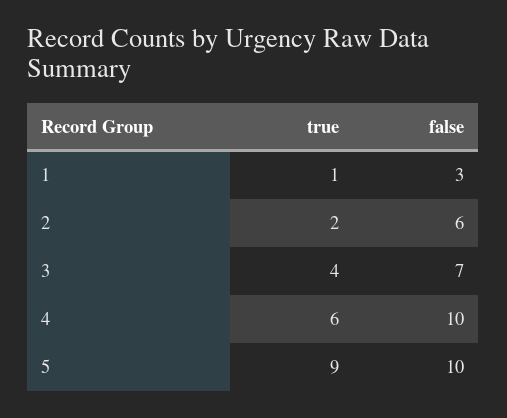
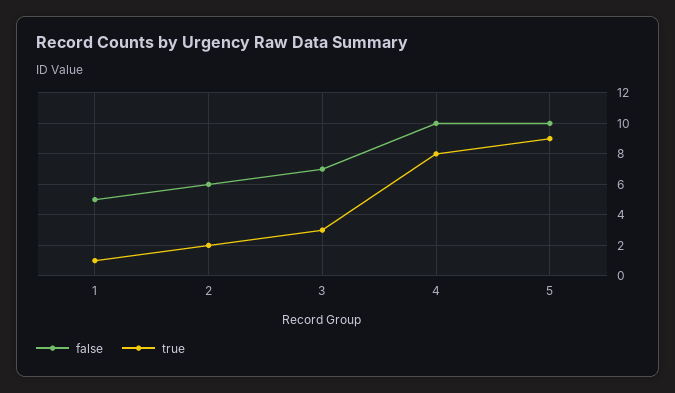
  {
    "true": {
      "1": 1,
      "2": 2,
-     "3": 4,
+     "3": 3,
-     "4": 6,
+     "4": 8,
      "5": 9
    },
    "false": {
-     "1": 3,
+     "1": 5,
      "2": 6,
      "3": 7,
      "4": 10,
      "5": 10
    }
  }

